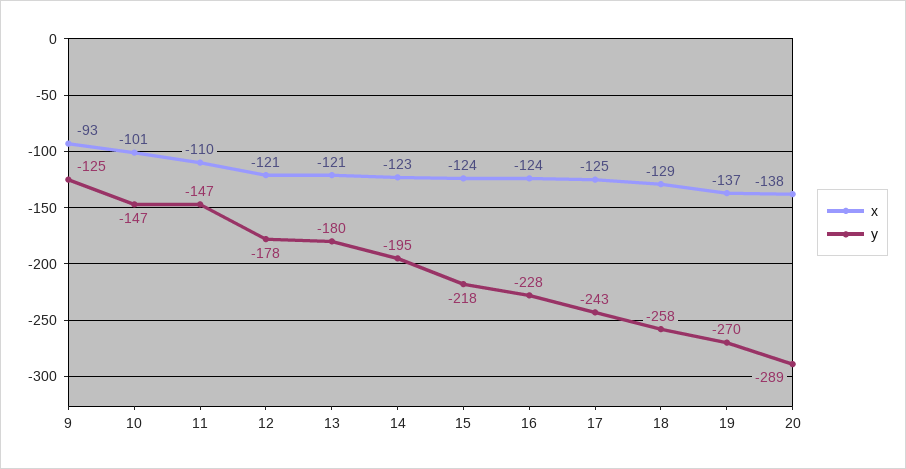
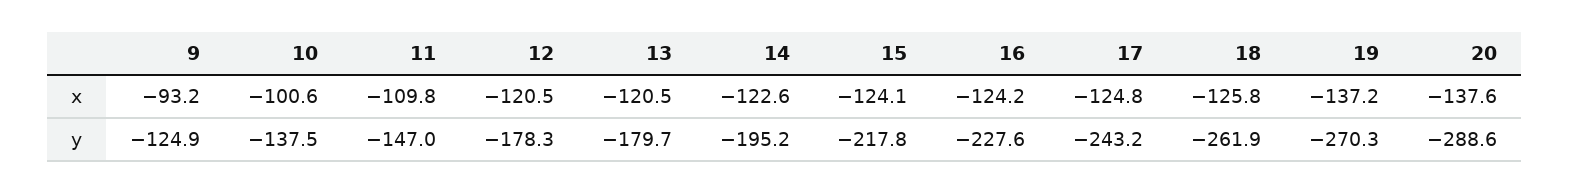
  {
    "x": {
      "9": -93.2,
      "10": -100.6,
      "11": -109.8,
      "12": -120.5,
      "13": -120.5,
      "14": -122.6,
      "15": -124.1,
      "16": -124.2,
      "17": -124.8,
-     "18": -129,
+     "18": -125.8,
      "19": -137.2,
      "20": -137.6
    },
    "y": {
      "9": -124.9,
-     "10": -147,
+     "10": -137.5,
      "11": -147,
      "12": -178.3,
      "13": -179.7,
      "14": -195.2,
      "15": -217.8,
      "16": -227.6,
      "17": -243.2,
-     "18": -258,
+     "18": -261.9,
      "19": -270.3,
      "20": -288.6
    }
  }

